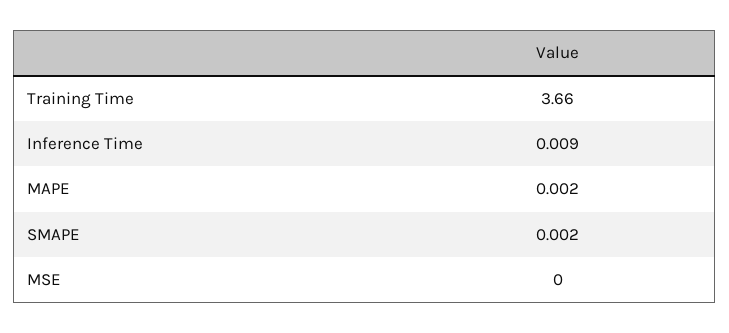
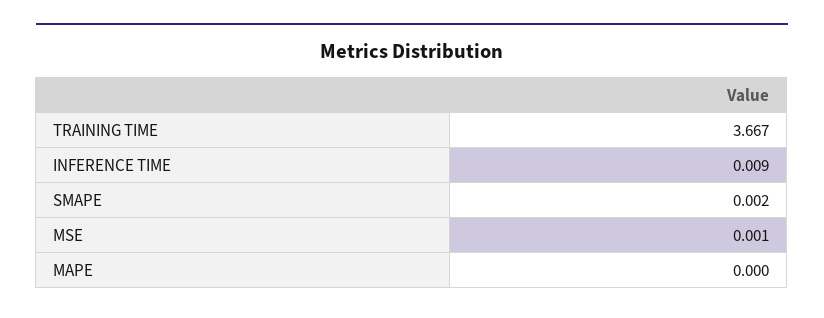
  {
-   "Training Time": 3.66,
+   "Training Time": 3.667,
    "Inference Time": 0.009,
-   "MAPE": 0.002,
+   "MAPE": 0,
    "SMAPE": 0.002,
-   "MSE": 0
+   "MSE": 0.001
  }

